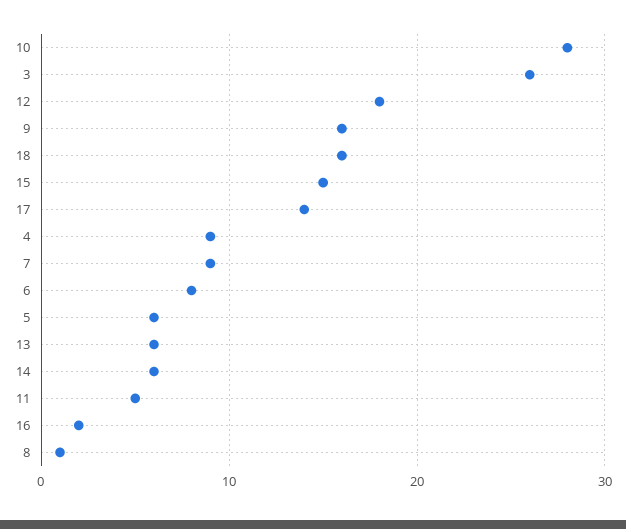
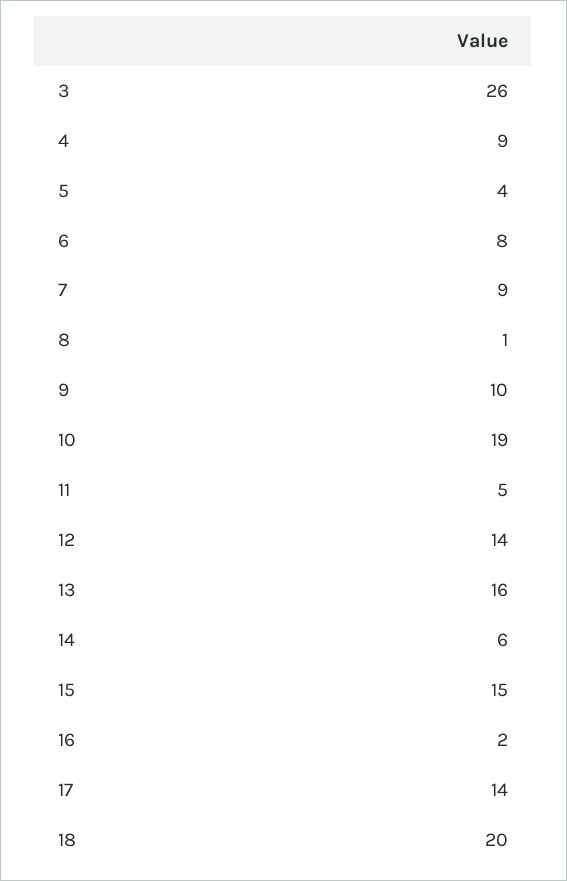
  {
-   "10": 28,
+   "10": 19,
    "3": 26,
-   "12": 18,
+   "12": 14,
-   "9": 16,
+   "9": 10,
-   "18": 16,
+   "18": 20,
    "15": 15,
    "17": 14,
    "4": 9,
    "7": 9,
    "6": 8,
-   "5": 6,
+   "5": 4,
-   "13": 6,
+   "13": 16,
    "14": 6,
    "11": 5,
    "16": 2,
    "8": 1
  }

